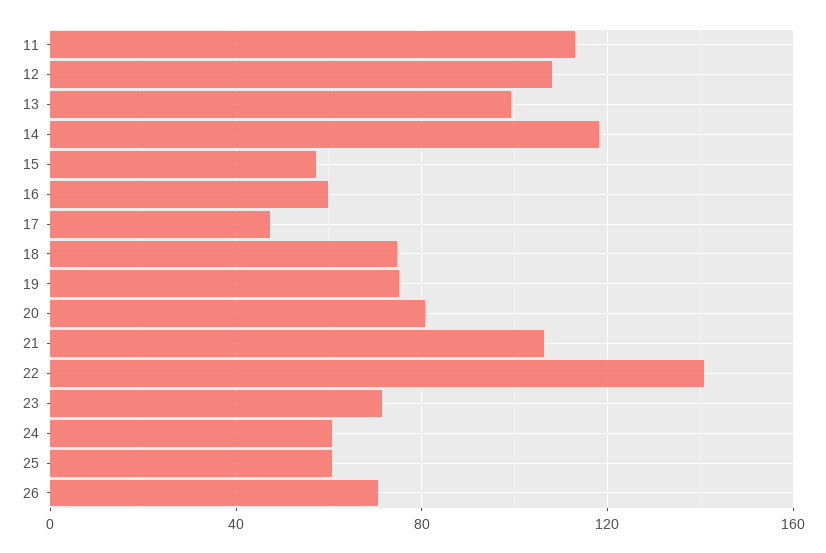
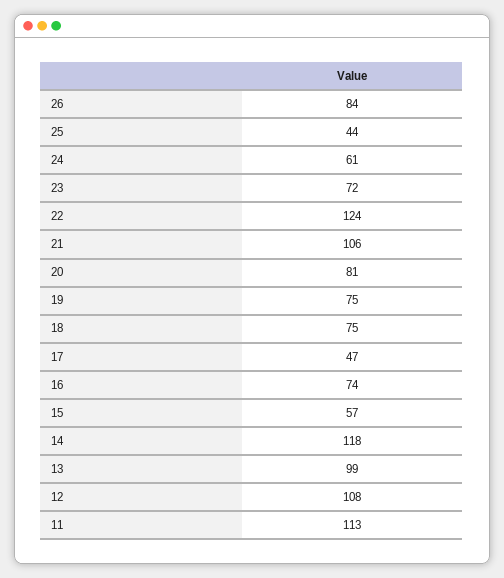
  {
    "11": 113,
    "12": 108,
    "13": 99,
    "14": 118,
    "15": 57,
-   "16": 60,
+   "16": 74,
    "17": 47,
    "18": 75,
    "19": 75,
    "20": 81,
    "21": 106,
-   "22": 140,
+   "22": 124,
    "23": 72,
    "24": 61,
-   "25": 60,
+   "25": 44,
-   "26": 70
+   "26": 84
  }

